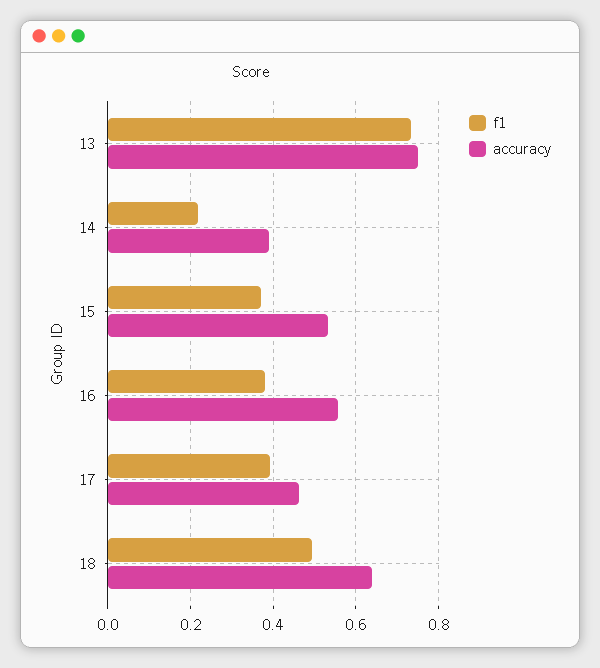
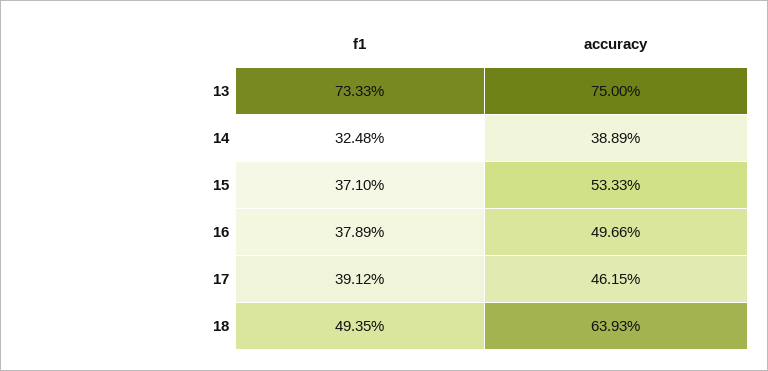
  {
    "f1": {
      "13": 0.7333,
-     "14": 0.22,
+     "14": 0.3248,
      "15": 0.371,
      "16": 0.3789,
      "17": 0.3912,
      "18": 0.4935
    },
    "accuracy": {
      "13": 0.75,
      "14": 0.3889,
      "15": 0.5333,
-     "16": 0.56,
+     "16": 0.4966,
      "17": 0.4615,
      "18": 0.6393
    }
  }

